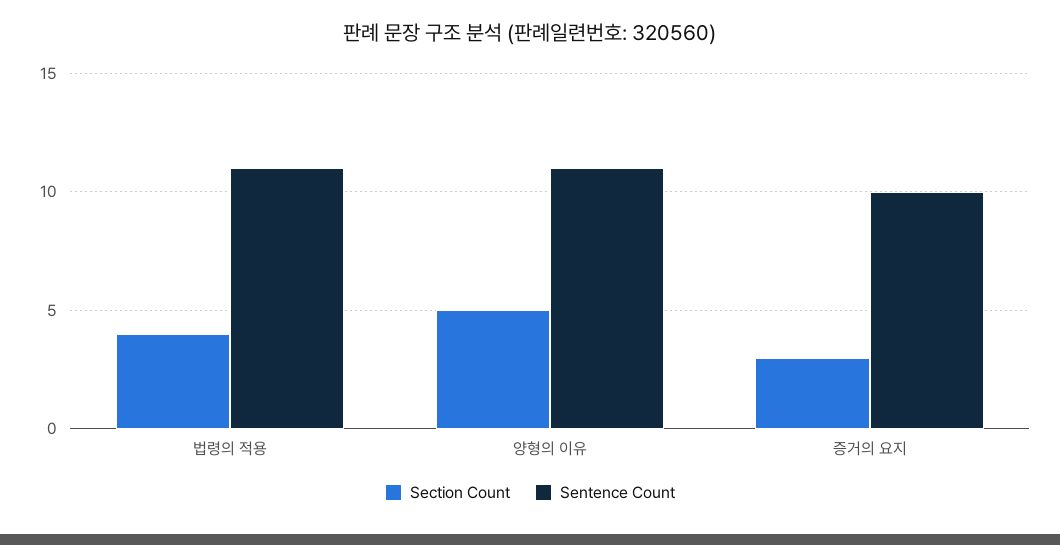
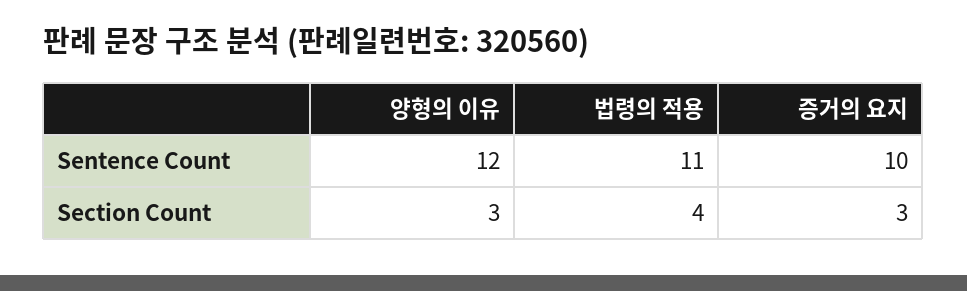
  {
    "Section Count": {
      "법령의 적용": 4,
-     "양형의 이유": 5,
+     "양형의 이유": 3,
      "증거의 요지": 3
    },
    "Sentence Count": {
      "법령의 적용": 11,
-     "양형의 이유": 11,
+     "양형의 이유": 12,
      "증거의 요지": 10
    }
  }

